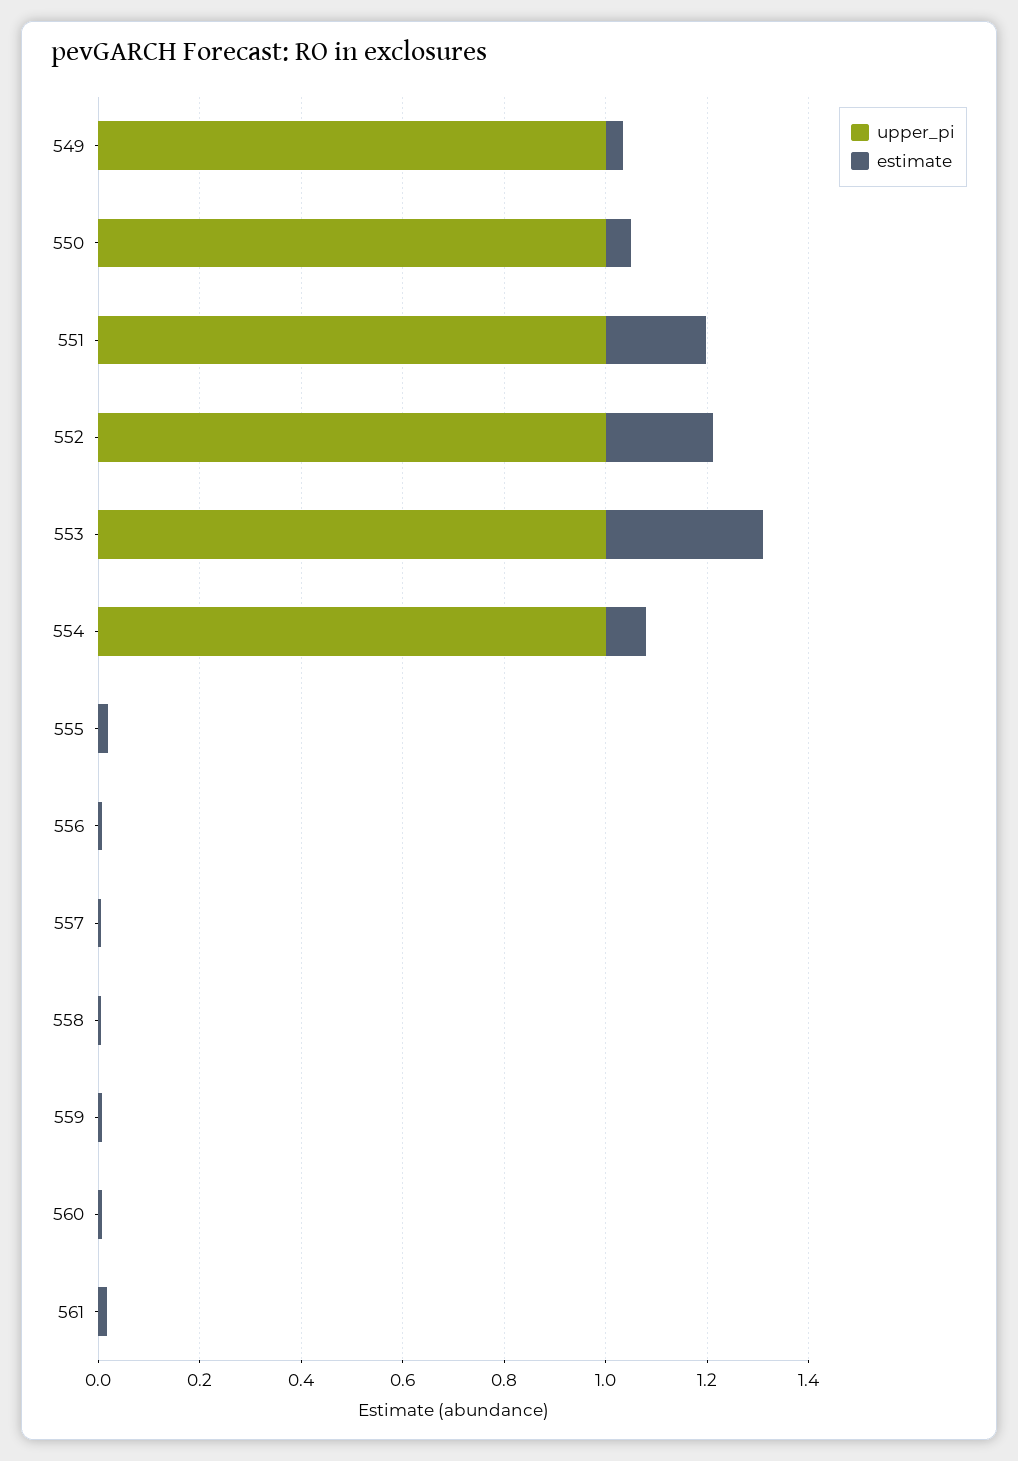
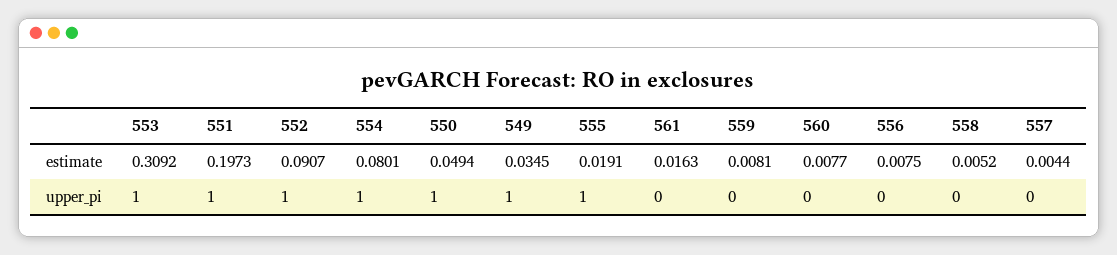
  {
    "upper_pi": {
      "549": 1,
      "550": 1,
      "551": 1,
      "552": 1,
      "553": 1,
      "554": 1,
-     "555": 0,
+     "555": 1,
      "556": 0,
      "557": 0,
      "558": 0,
      "559": 0,
      "560": 0,
      "561": 0
    },
    "estimate": {
      "549": 0.0345,
      "550": 0.0494,
      "551": 0.1973,
-     "552": 0.2,
+     "552": 0.0907,
      "553": 0.3092,
      "554": 0.0801,
      "555": 0.0191,
      "556": 0.0075,
      "557": 0.0044,
      "558": 0.0052,
      "559": 0.0081,
      "560": 0.0077,
      "561": 0.0163
    }
  }

